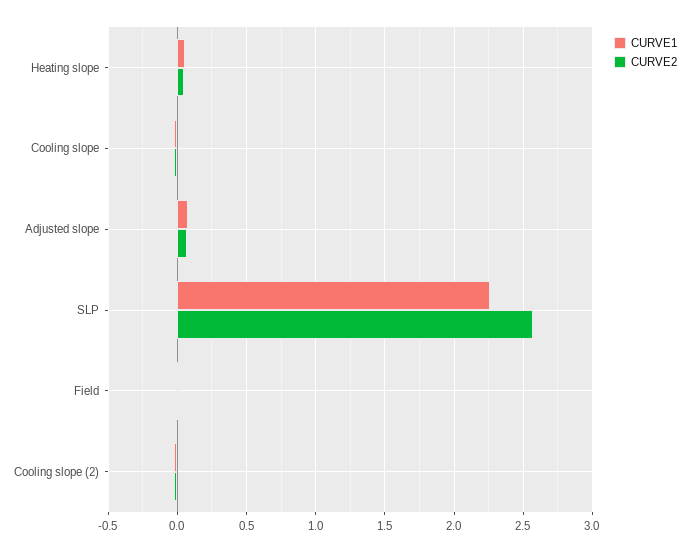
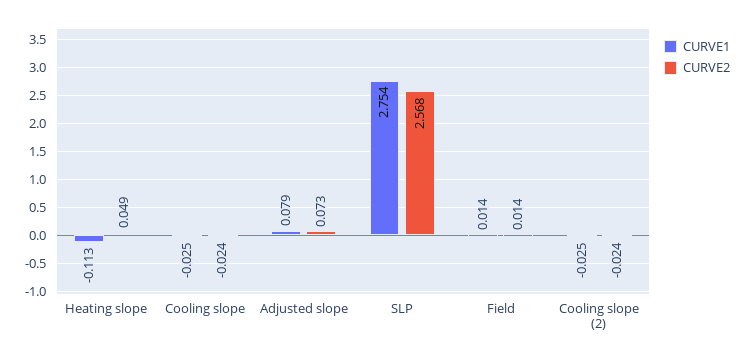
  {
    "CURVE1": {
-     "Heating slope": 0.05,
+     "Heating slope": -0.113,
      "Cooling slope": -0.025,
      "Adjusted slope": 0.079,
-     "SLP": 2.25,
+     "SLP": 2.754,
      "Field": 0.014,
      "Cooling slope (2)": -0.025
    },
    "CURVE2": {
      "Heating slope": 0.049,
      "Cooling slope": -0.024,
      "Adjusted slope": 0.073,
      "SLP": 2.568,
      "Field": 0.014,
      "Cooling slope (2)": -0.024
    }
  }

